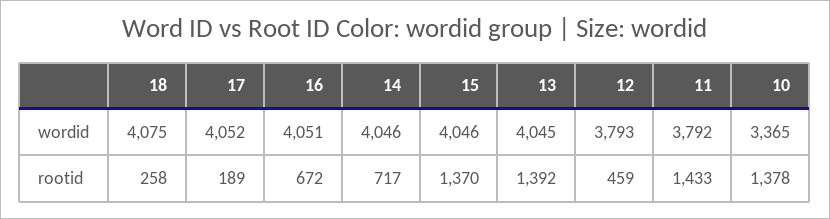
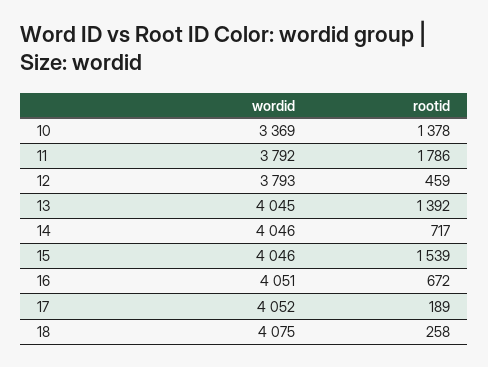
  {
    "18": {
      "wordid": 4075,
      "rootid": 258
    },
    "17": {
      "wordid": 4052,
      "rootid": 189
    },
    "16": {
      "wordid": 4051,
      "rootid": 672
    },
    "14": {
      "wordid": 4046,
      "rootid": 717
    },
    "15": {
      "wordid": 4046,
-     "rootid": 1370
+     "rootid": 1539
    },
    "13": {
      "wordid": 4045,
      "rootid": 1392
    },
    "12": {
      "wordid": 3793,
      "rootid": 459
    },
    "11": {
      "wordid": 3792,
-     "rootid": 1433
+     "rootid": 1786
    },
    "10": {
-     "wordid": 3365,
+     "wordid": 3369,
      "rootid": 1378
    }
  }

